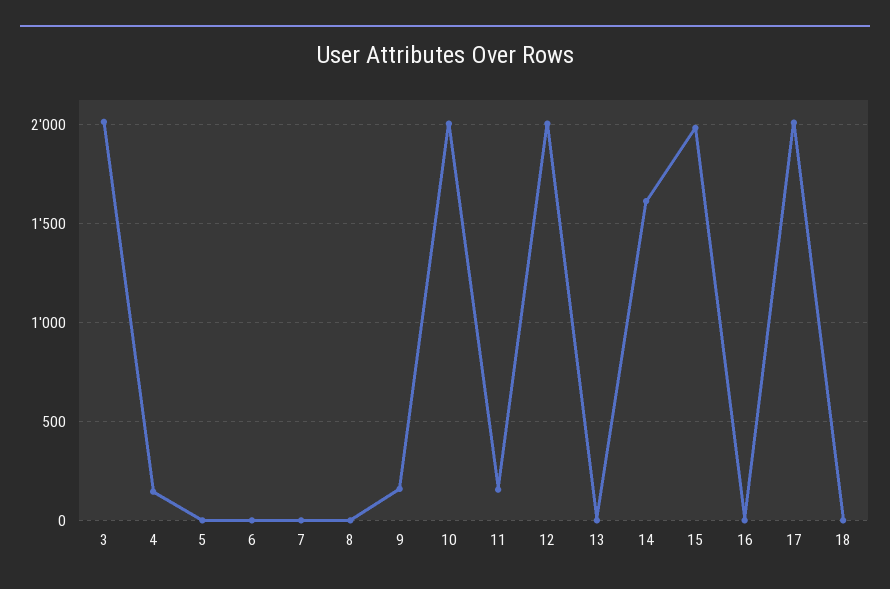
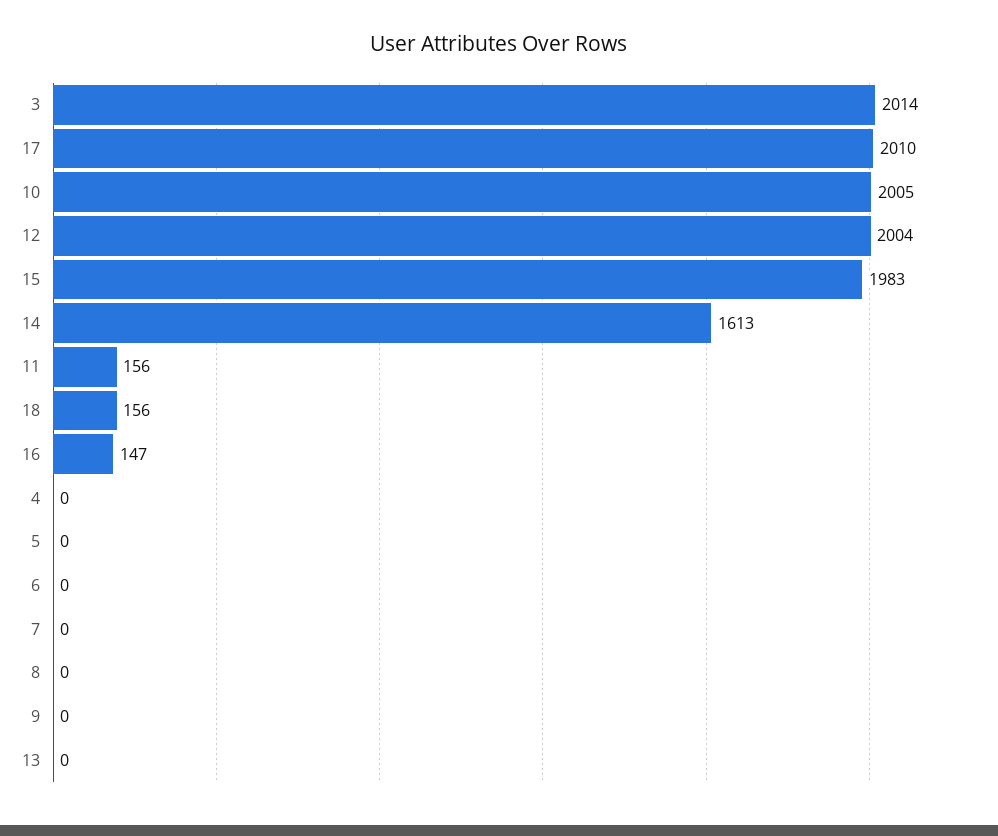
  {
    "3": 2014,
-   "4": 150,
+   "4": 0,
    "5": 0,
    "6": 0,
    "7": 0,
    "8": 0,
-   "9": 150,
+   "9": 0,
    "10": 2005,
    "11": 156,
    "12": 2004,
    "13": 0,
    "14": 1613,
    "15": 1983,
-   "16": 0,
+   "16": 147,
    "17": 2010,
-   "18": 0
+   "18": 156
  }

